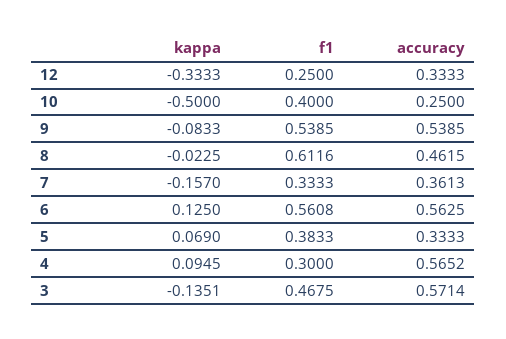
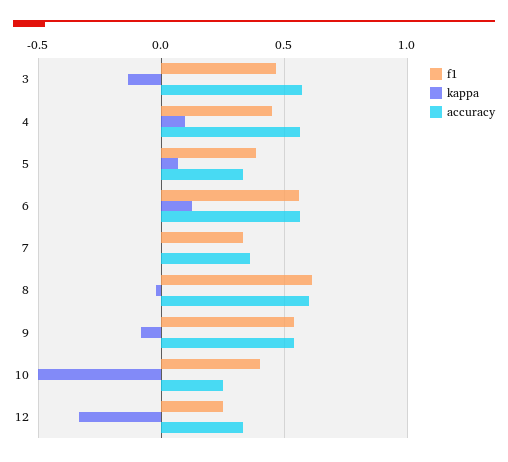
  {
    "kappa": {
      "12": -0.3333,
      "10": -0.5,
      "9": -0.0833,
      "8": -0.0225,
-     "7": -0.157,
+     "7": 0,
      "6": 0.125,
      "5": 0.069,
      "4": 0.0945,
      "3": -0.1351
    },
    "f1": {
      "12": 0.25,
      "10": 0.4,
      "9": 0.5385,
      "8": 0.6116,
      "7": 0.3333,
      "6": 0.5608,
      "5": 0.3833,
-     "4": 0.3,
+     "4": 0.45,
      "3": 0.4675
    },
    "accuracy": {
      "12": 0.3333,
      "10": 0.25,
      "9": 0.5385,
-     "8": 0.4615,
+     "8": 0.6,
      "7": 0.3613,
      "6": 0.5625,
      "5": 0.3333,
      "4": 0.5652,
      "3": 0.5714
    }
  }

